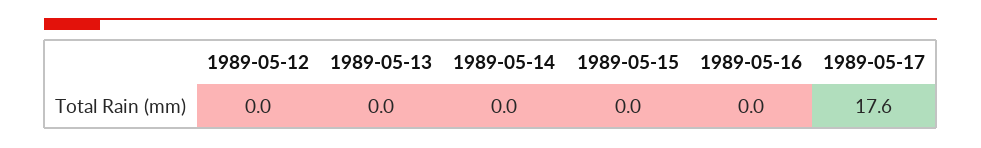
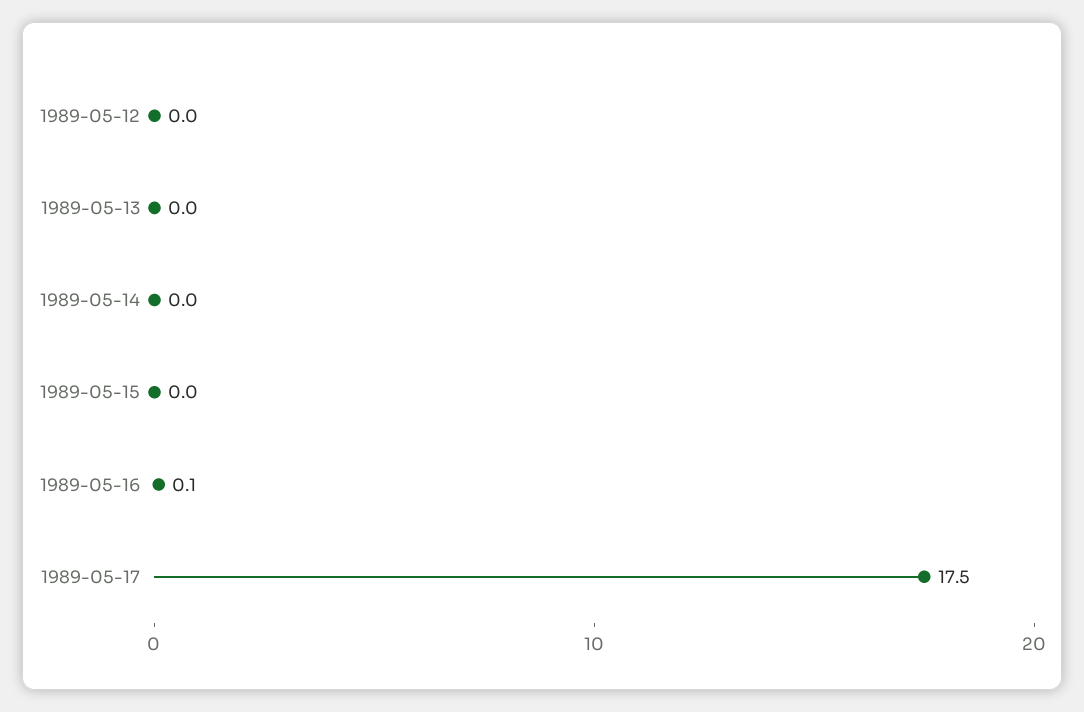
  {
    "1989-05-12": 0,
    "1989-05-13": 0,
    "1989-05-14": 0,
    "1989-05-15": 0,
-   "1989-05-16": 0,
+   "1989-05-16": 0.1,
-   "1989-05-17": 17.6
+   "1989-05-17": 17.5
  }

